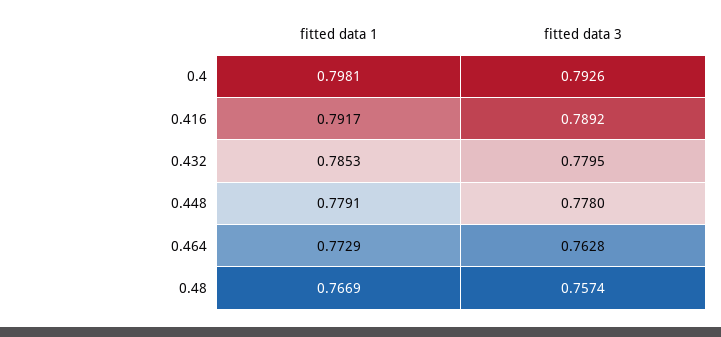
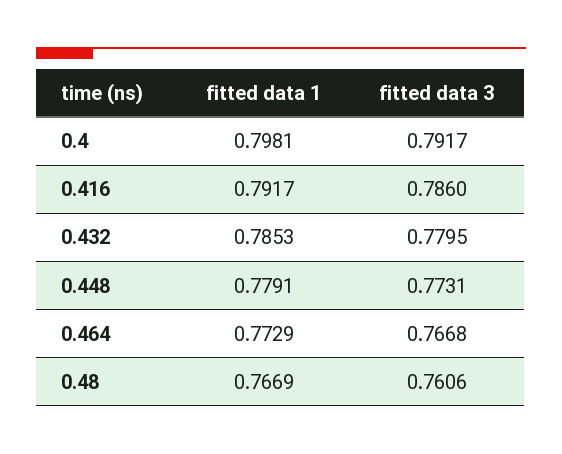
  {
    "fitted data 1": {
      "0.4": 0.7981,
      "0.416": 0.7917,
      "0.432": 0.7853,
      "0.448": 0.7791,
      "0.464": 0.7729,
      "0.48": 0.7669
    },
    "fitted data 3": {
-     "0.4": 0.7926,
+     "0.4": 0.7917,
-     "0.416": 0.7892,
+     "0.416": 0.786,
      "0.432": 0.7795,
-     "0.448": 0.778,
+     "0.448": 0.7731,
-     "0.464": 0.7628,
+     "0.464": 0.7668,
-     "0.48": 0.7574
+     "0.48": 0.7606
    }
  }

